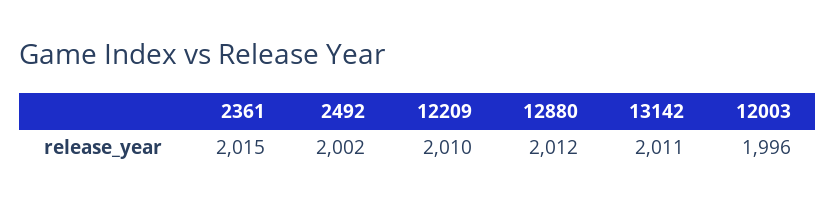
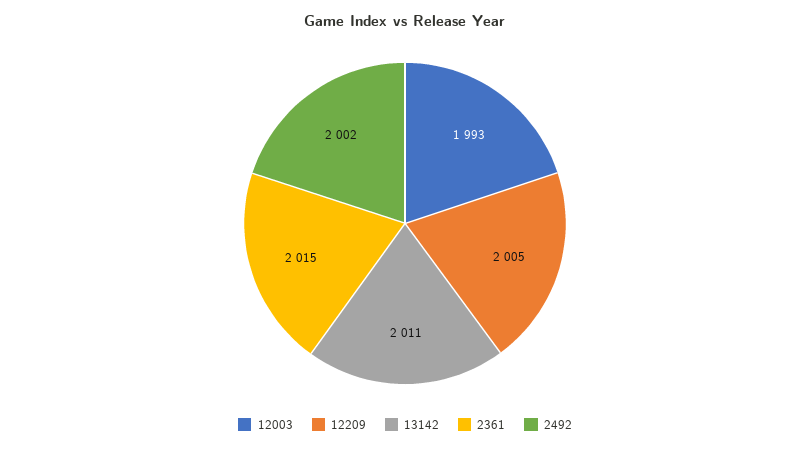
  {
    "2361": 2015,
    "2492": 2002,
-   "12209": 2010,
+   "12209": 2005,
-   "12880": 2012,
    "13142": 2011,
-   "12003": 1996
+   "12003": 1993
  }

